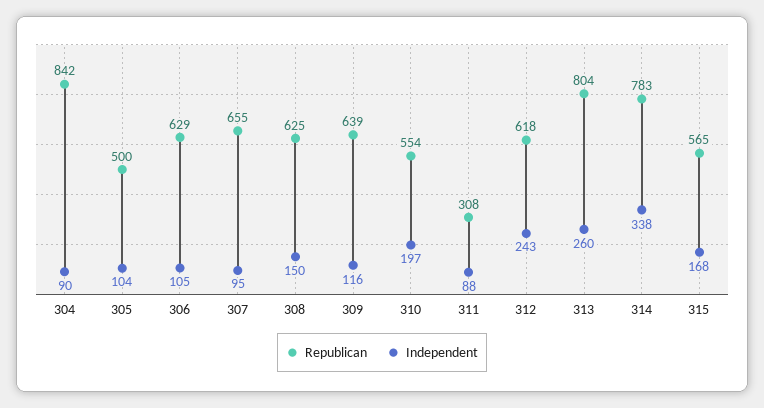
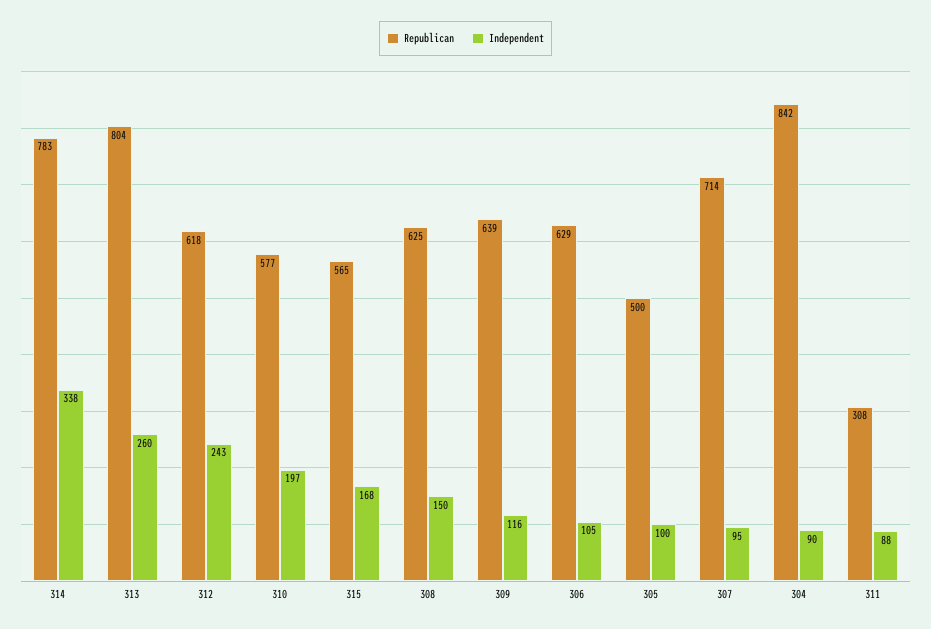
  {
    "Republican": {
      "304": 842,
      "305": 500,
      "306": 629,
-     "307": 655,
+     "307": 714,
      "308": 625,
      "309": 639,
-     "310": 554,
+     "310": 577,
      "311": 308,
      "312": 618,
      "313": 804,
      "314": 783,
      "315": 565
    },
    "Independent": {
      "304": 90,
-     "305": 104,
+     "305": 100,
      "306": 105,
      "307": 95,
      "308": 150,
      "309": 116,
      "310": 197,
      "311": 88,
      "312": 243,
      "313": 260,
      "314": 338,
      "315": 168
    }
  }

